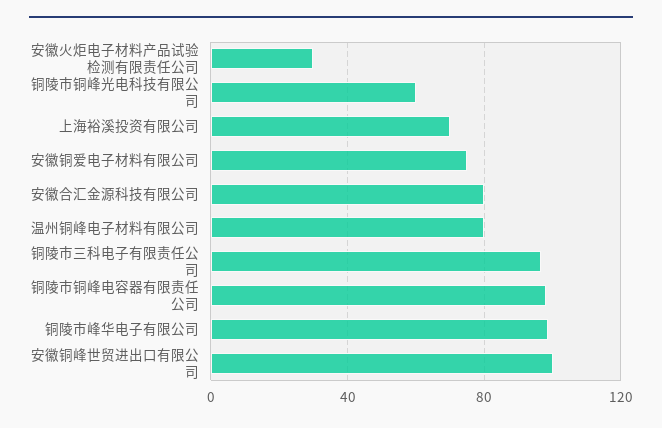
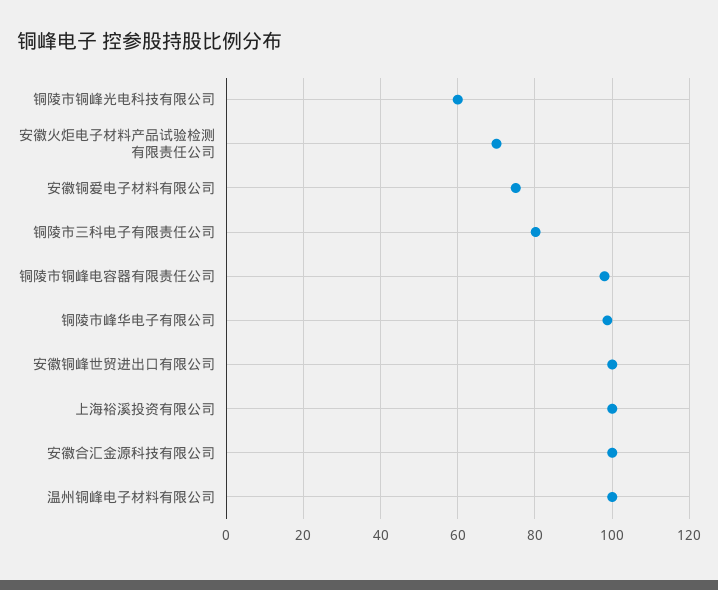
  {
-   "安徽火炬电子材料产品试验检测有限责任公司": 30,
+   "安徽火炬电子材料产品试验检测有限责任公司": 70,
    "铜陵市铜峰光电科技有限公司": 60,
-   "上海裕溪投资有限公司": 70,
+   "上海裕溪投资有限公司": 100,
    "安徽铜爱电子材料有限公司": 76,
-   "安徽合汇金源科技有限公司": 80,
+   "安徽合汇金源科技有限公司": 100,
-   "温州铜峰电子材料有限公司": 80,
+   "温州铜峰电子材料有限公司": 100,
-   "铜陵市三科电子有限责任公司": 95,
+   "铜陵市三科电子有限责任公司": 80,
    "铜陵市铜峰电容器有限责任公司": 98,
    "铜陵市峰华电子有限公司": 98,
    "安徽铜峰世贸进出口有限公司": 100
  }

